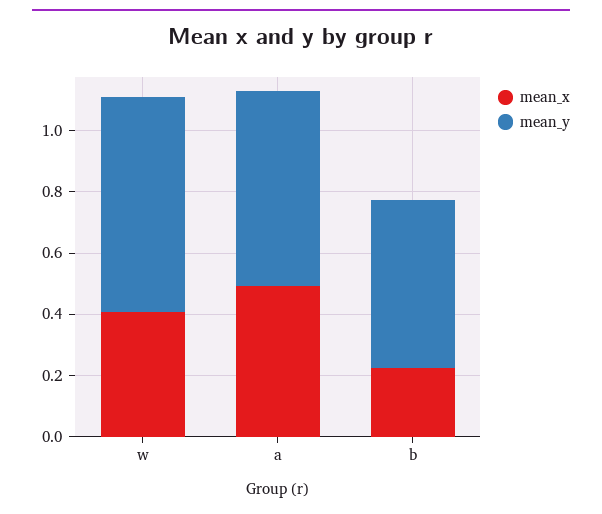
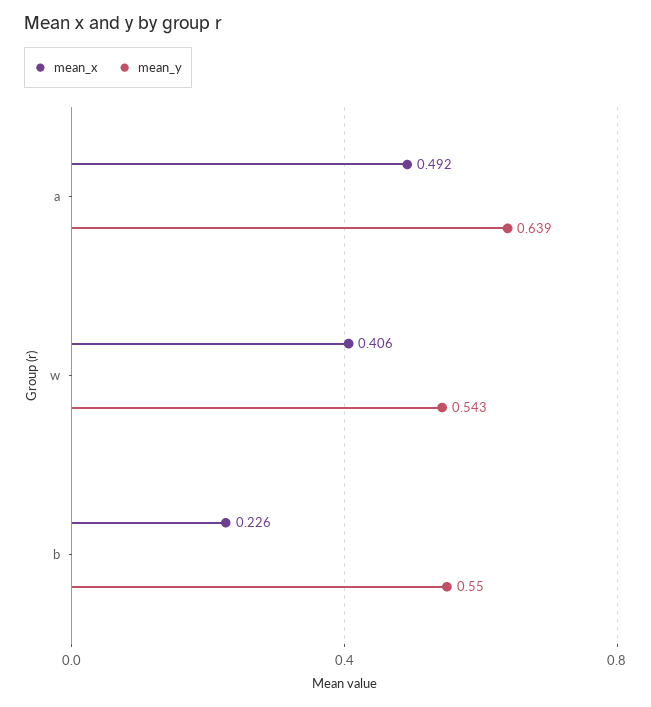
  {
    "mean_x": {
      "w": 0.406,
      "a": 0.492,
      "b": 0.226
    },
    "mean_y": {
-     "w": 0.7,
+     "w": 0.543,
      "a": 0.639,
      "b": 0.55
    }
  }

